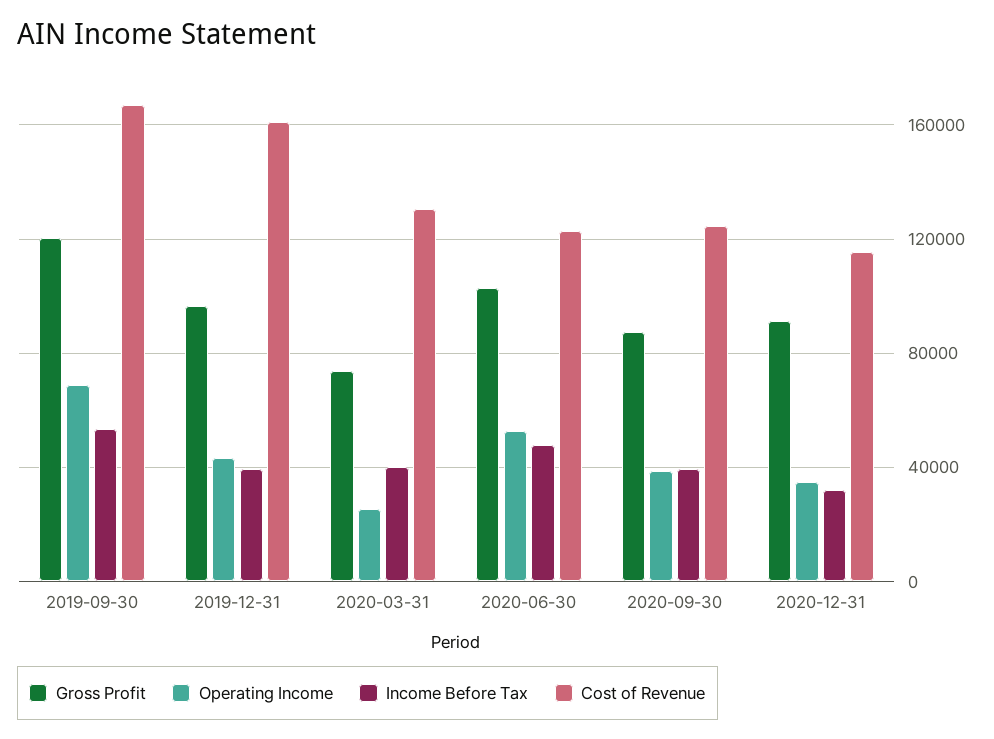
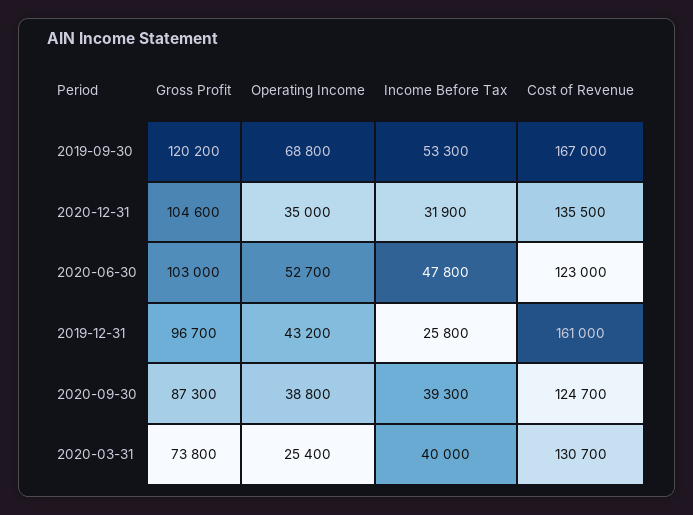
  {
    "Gross Profit": {
      "2019-09-30": 120200,
      "2019-12-31": 96700,
      "2020-03-31": 73800,
      "2020-06-30": 103000,
      "2020-09-30": 87300,
-     "2020-12-31": 90000
+     "2020-12-31": 104600
    },
    "Operating Income": {
      "2019-09-30": 68800,
      "2019-12-31": 43200,
      "2020-03-31": 25400,
      "2020-06-30": 52700,
      "2020-09-30": 38800,
      "2020-12-31": 35000
    },
    "Income Before Tax": {
      "2019-09-30": 53300,
-     "2019-12-31": 40000,
+     "2019-12-31": 25800,
      "2020-03-31": 40000,
      "2020-06-30": 47800,
      "2020-09-30": 39300,
      "2020-12-31": 31900
    },
    "Cost of Revenue": {
      "2019-09-30": 167000,
      "2019-12-31": 161000,
      "2020-03-31": 130700,
      "2020-06-30": 123000,
      "2020-09-30": 124700,
-     "2020-12-31": 115000
+     "2020-12-31": 135500
    }
  }

